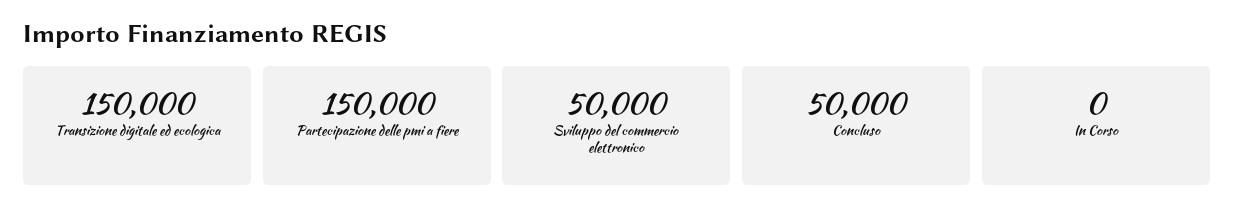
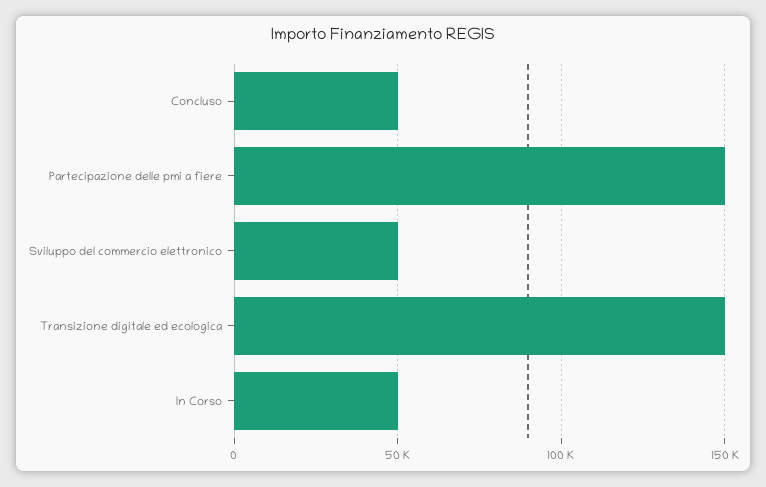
  {
    "Transizione digitale ed ecologica": 150000,
    "Partecipazione delle pmi a fiere": 150000,
    "Sviluppo del commercio elettronico": 50000,
    "Concluso": 50000,
-   "In Corso": 0
+   "In Corso": 50000
  }

